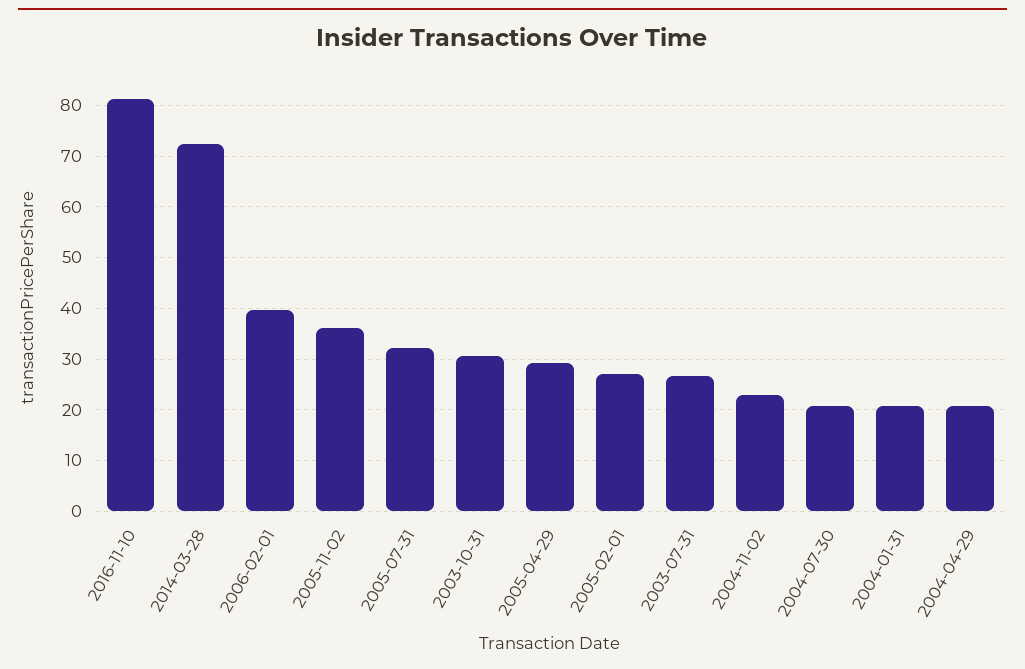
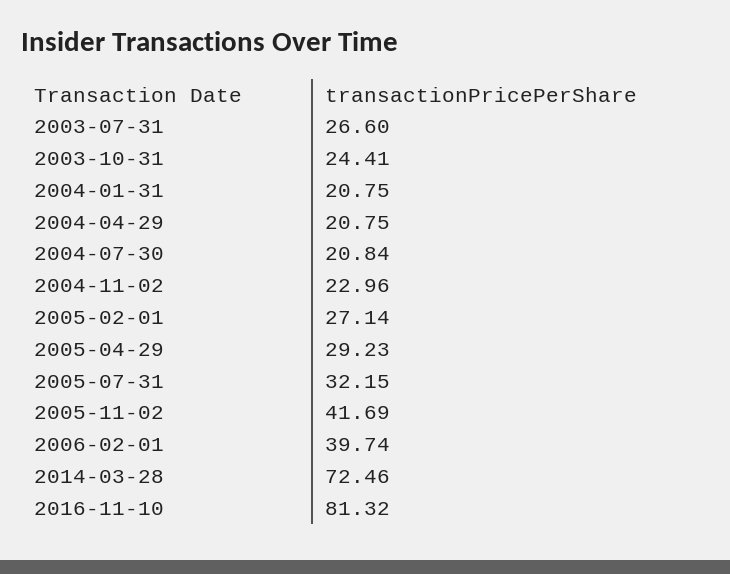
  {
    "2016-11-10": 81.32,
    "2014-03-28": 72.46,
    "2006-02-01": 39.74,
-   "2005-11-02": 36,
+   "2005-11-02": 41.69,
    "2005-07-31": 32.15,
-   "2003-10-31": 30,
+   "2003-10-31": 24.41,
    "2005-04-29": 29.23,
    "2005-02-01": 27.14,
    "2003-07-31": 26.6,
    "2004-11-02": 22.96,
    "2004-07-30": 20.84,
    "2004-01-31": 20.75,
    "2004-04-29": 20.75
  }

